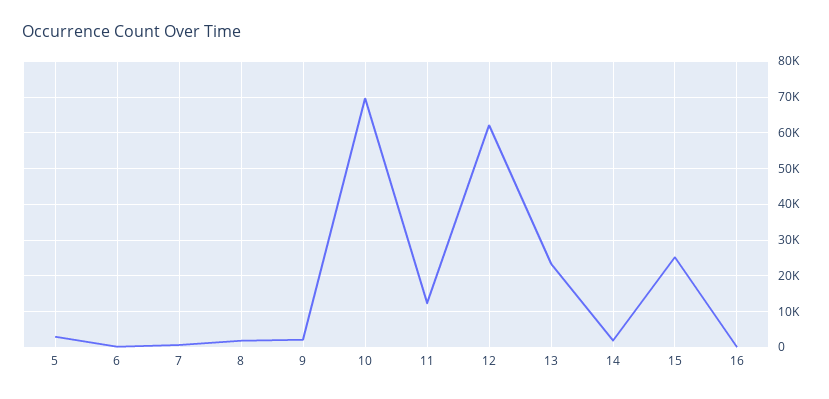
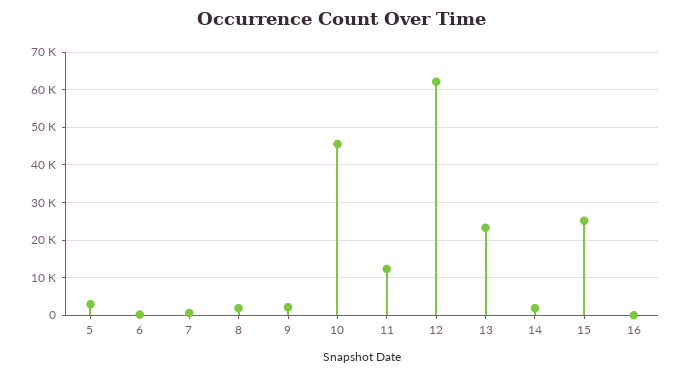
  {
    "5": 2000,
    "6": 0,
    "7": 0,
    "8": 2000,
    "9": 2000,
-   "10": 70000,
+   "10": 46000,
    "11": 12000,
    "12": 62000,
    "13": 24000,
    "14": 2000,
    "15": 26000,
    "16": 0
  }

